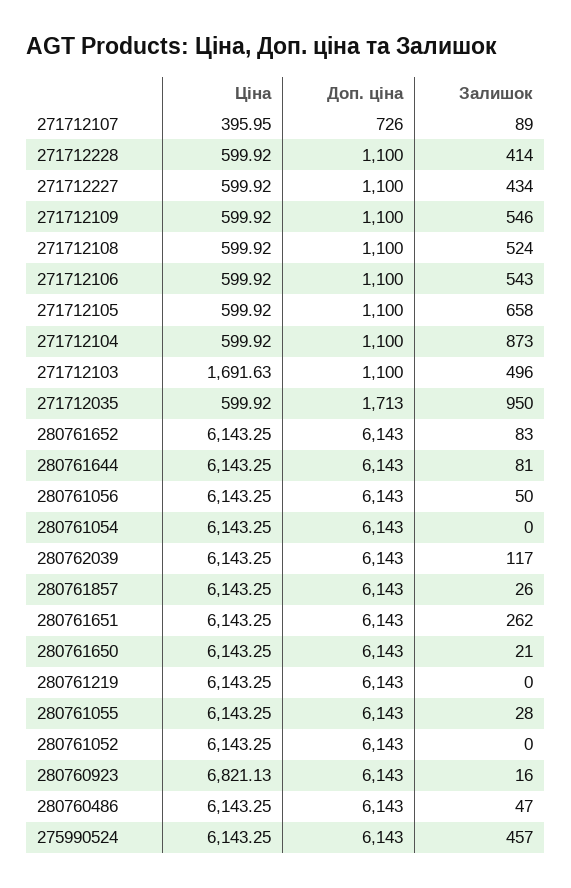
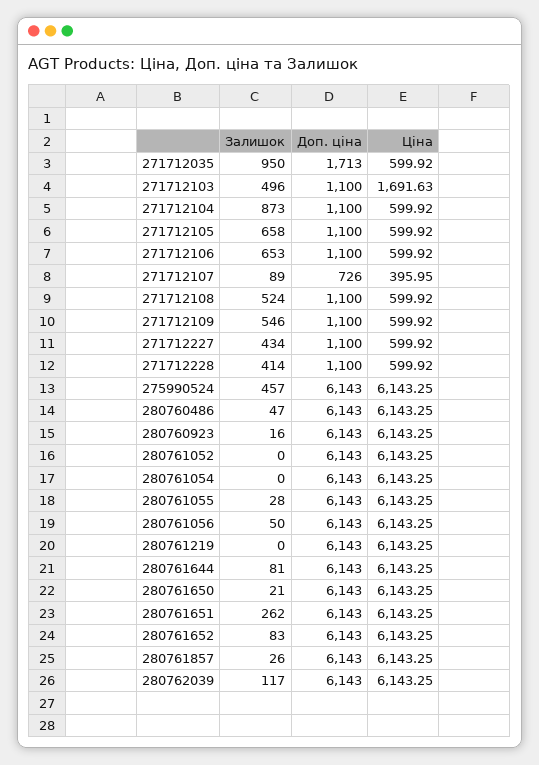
  {
    "Ціна": {
      "271712107": 395.95,
      "271712228": 599.92,
      "271712227": 599.92,
      "271712109": 599.92,
      "271712108": 599.92,
      "271712106": 599.92,
      "271712105": 599.92,
      "271712104": 599.92,
      "271712103": 1691.63,
      "271712035": 599.92,
      "280761652": 6143.25,
      "280761644": 6143.25,
      "280761056": 6143.25,
      "280761054": 6143.25,
      "280762039": 6143.25,
      "280761857": 6143.25,
      "280761651": 6143.25,
      "280761650": 6143.25,
      "280761219": 6143.25,
      "280761055": 6143.25,
      "280761052": 6143.25,
-     "280760923": 6821.13,
+     "280760923": 6143.25,
      "280760486": 6143.25,
      "275990524": 6143.25
    },
    "Доп. ціна": {
      "271712107": 726,
      "271712228": 1100,
      "271712227": 1100,
      "271712109": 1100,
      "271712108": 1100,
      "271712106": 1100,
      "271712105": 1100,
      "271712104": 1100,
      "271712103": 1100,
      "271712035": 1713,
      "280761652": 6143,
      "280761644": 6143,
      "280761056": 6143,
      "280761054": 6143,
      "280762039": 6143,
      "280761857": 6143,
      "280761651": 6143,
      "280761650": 6143,
      "280761219": 6143,
      "280761055": 6143,
      "280761052": 6143,
      "280760923": 6143,
      "280760486": 6143,
      "275990524": 6143
    },
    "Залишок": {
      "271712107": 89,
      "271712228": 414,
      "271712227": 434,
      "271712109": 546,
      "271712108": 524,
-     "271712106": 543,
+     "271712106": 653,
      "271712105": 658,
      "271712104": 873,
      "271712103": 496,
      "271712035": 950,
      "280761652": 83,
      "280761644": 81,
      "280761056": 50,
      "280761054": 0,
      "280762039": 117,
      "280761857": 26,
      "280761651": 262,
      "280761650": 21,
      "280761219": 0,
      "280761055": 28,
      "280761052": 0,
      "280760923": 16,
      "280760486": 47,
      "275990524": 457
    }
  }

